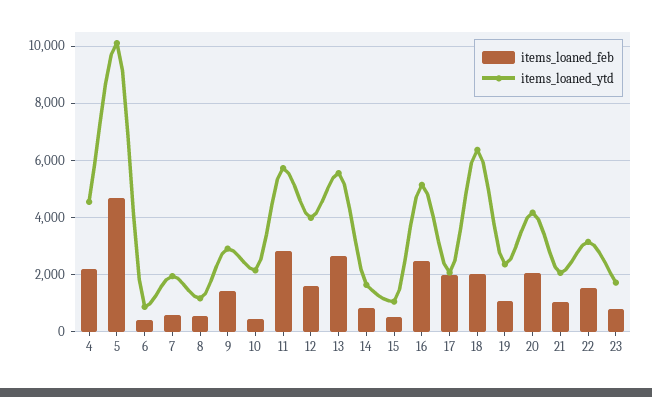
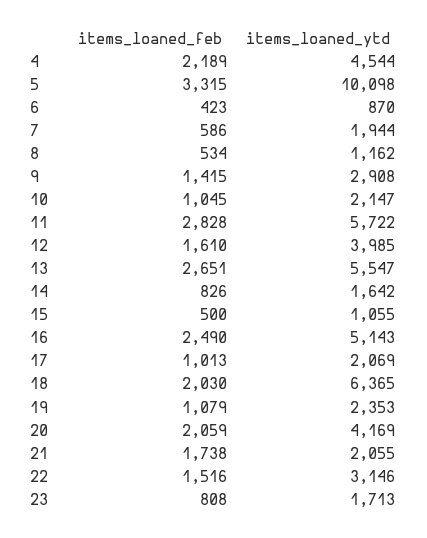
  {
    "items_loaned_feb": {
      "4": 2189,
-     "5": 4750,
+     "5": 3315,
      "6": 423,
      "7": 586,
      "8": 534,
      "9": 1415,
-     "10": 500,
+     "10": 1045,
      "11": 2828,
      "12": 1610,
      "13": 2651,
      "14": 826,
      "15": 500,
      "16": 2490,
-     "17": 2000,
+     "17": 1013,
      "18": 2030,
      "19": 1079,
      "20": 2059,
-     "21": 1000,
+     "21": 1738,
      "22": 1516,
      "23": 808
    },
    "items_loaned_ytd": {
      "4": 4544,
      "5": 10098,
      "6": 870,
      "7": 1944,
      "8": 1162,
      "9": 2908,
      "10": 2147,
      "11": 5722,
      "12": 3985,
      "13": 5547,
      "14": 1642,
      "15": 1055,
      "16": 5143,
      "17": 2069,
      "18": 6365,
      "19": 2353,
      "20": 4169,
      "21": 2055,
      "22": 3146,
      "23": 1713
    }
  }

